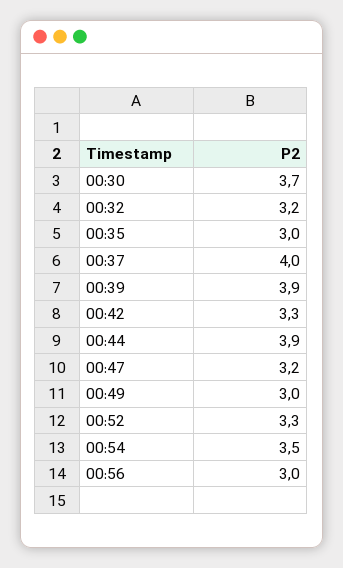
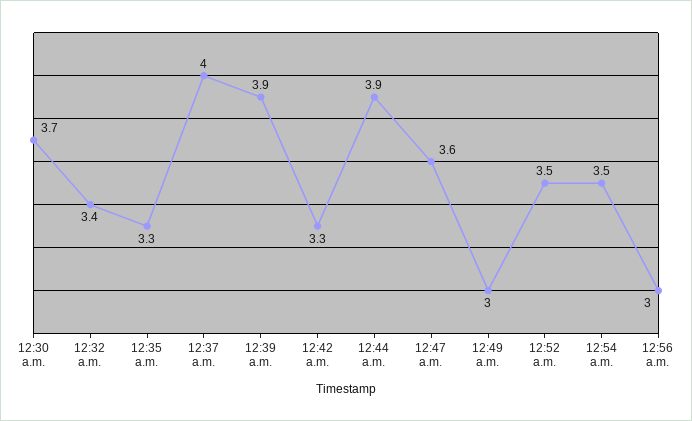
  {
    "00:30": 3.7,
-   "00:32": 3.2,
+   "00:32": 3.4,
-   "00:35": 3,
+   "00:35": 3.3,
    "00:37": 4,
    "00:39": 3.9,
    "00:42": 3.3,
    "00:44": 3.9,
-   "00:47": 3.2,
+   "00:47": 3.6,
    "00:49": 3,
-   "00:52": 3.3,
+   "00:52": 3.5,
    "00:54": 3.5,
    "00:56": 3
  }

